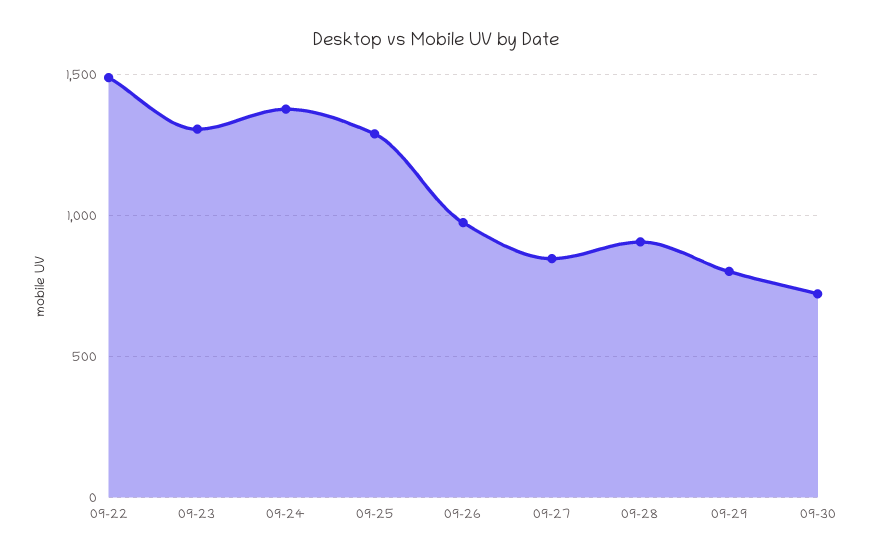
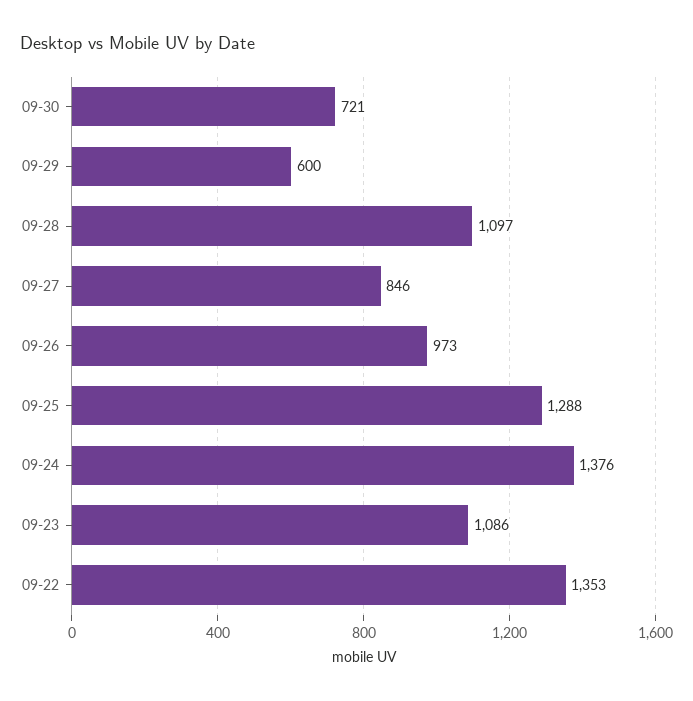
  {
-   "09-22": 1500,
+   "09-22": 1353,
-   "09-23": 1300,
+   "09-23": 1086,
    "09-24": 1376,
    "09-25": 1288,
    "09-26": 973,
    "09-27": 846,
-   "09-28": 900,
+   "09-28": 1097,
-   "09-29": 800,
+   "09-29": 600,
    "09-30": 721
  }

